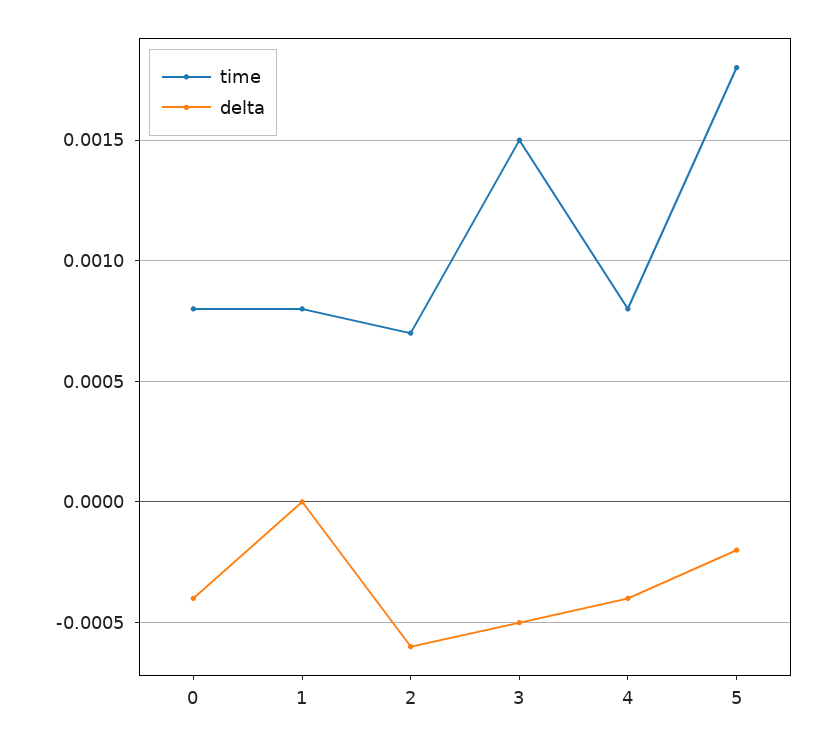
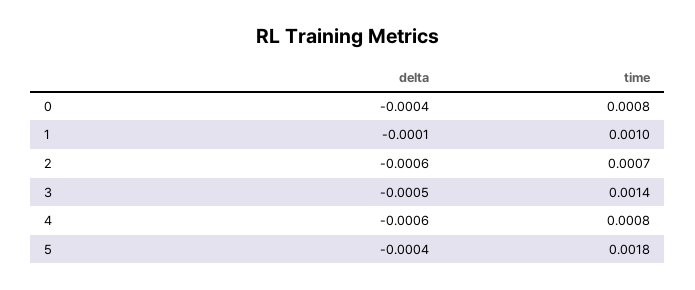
  {
    "time": {
      "0": 0.0008,
-     "1": 0.0008,
+     "1": 0.001,
      "2": 0.0007,
-     "3": 0.0015,
+     "3": 0.0014,
      "4": 0.0008,
      "5": 0.0018
    },
    "delta": {
      "0": -0.0004,
-     "1": 0,
+     "1": -0.0001,
      "2": -0.0006,
      "3": -0.0005,
-     "4": -0.0004,
+     "4": -0.0006,
-     "5": -0.0002
+     "5": -0.0004
    }
  }

